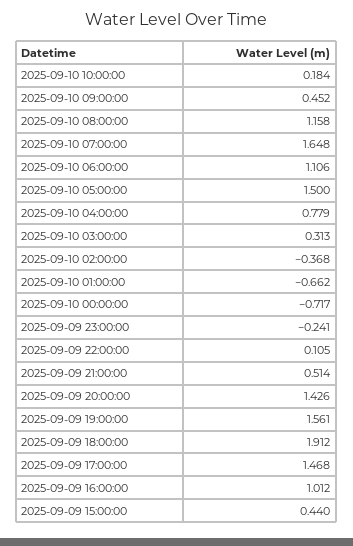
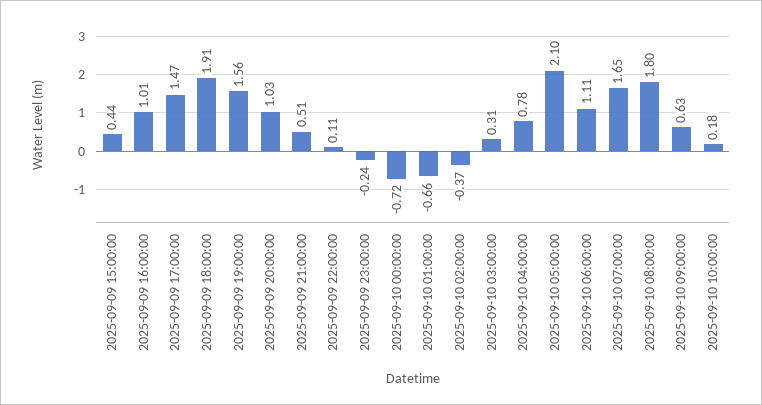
  {
    "2025-09-10 10:00:00": 0.184,
-   "2025-09-10 09:00:00": 0.452,
+   "2025-09-10 09:00:00": 0.63,
-   "2025-09-10 08:00:00": 1.158,
+   "2025-09-10 08:00:00": 1.8,
    "2025-09-10 07:00:00": 1.648,
    "2025-09-10 06:00:00": 1.106,
-   "2025-09-10 05:00:00": 1.5,
+   "2025-09-10 05:00:00": 2.1,
    "2025-09-10 04:00:00": 0.779,
    "2025-09-10 03:00:00": 0.313,
    "2025-09-10 02:00:00": -0.368,
    "2025-09-10 01:00:00": -0.662,
    "2025-09-10 00:00:00": -0.717,
    "2025-09-09 23:00:00": -0.241,
    "2025-09-09 22:00:00": 0.105,
    "2025-09-09 21:00:00": 0.514,
-   "2025-09-09 20:00:00": 1.426,
+   "2025-09-09 20:00:00": 1.03,
    "2025-09-09 19:00:00": 1.561,
    "2025-09-09 18:00:00": 1.912,
    "2025-09-09 17:00:00": 1.468,
    "2025-09-09 16:00:00": 1.012,
    "2025-09-09 15:00:00": 0.44
  }

